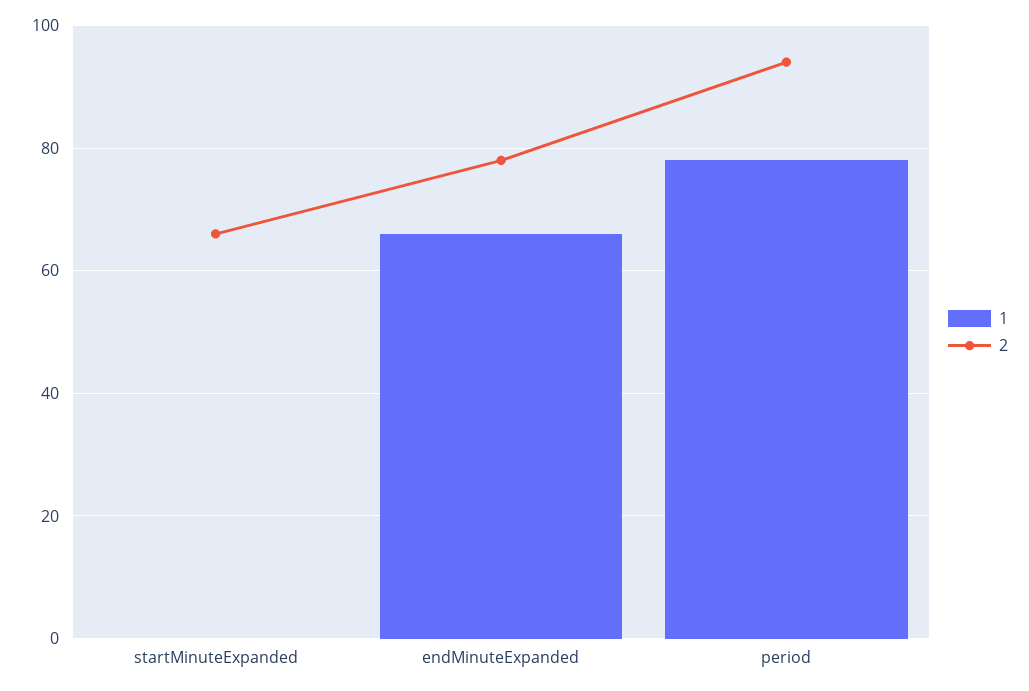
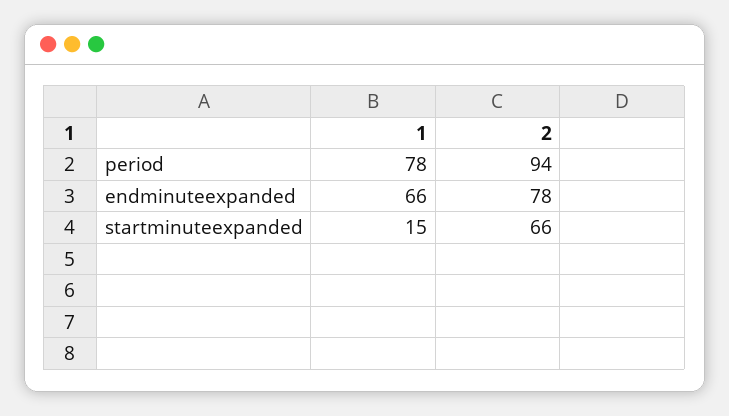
  {
    "1": {
-     "startMinuteExpanded": 0,
+     "startMinuteExpanded": 15,
      "endMinuteExpanded": 66,
      "period": 78
    },
    "2": {
      "startMinuteExpanded": 66,
      "endMinuteExpanded": 78,
      "period": 94
    }
  }

